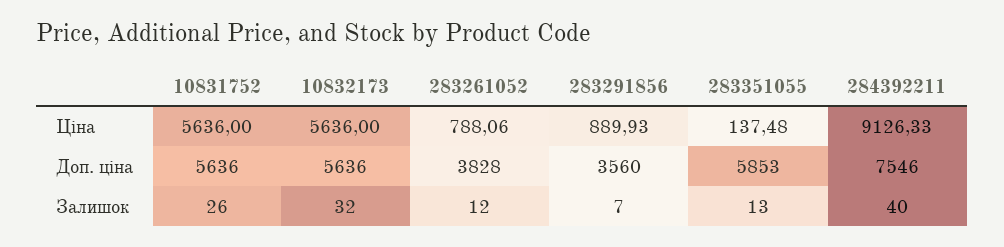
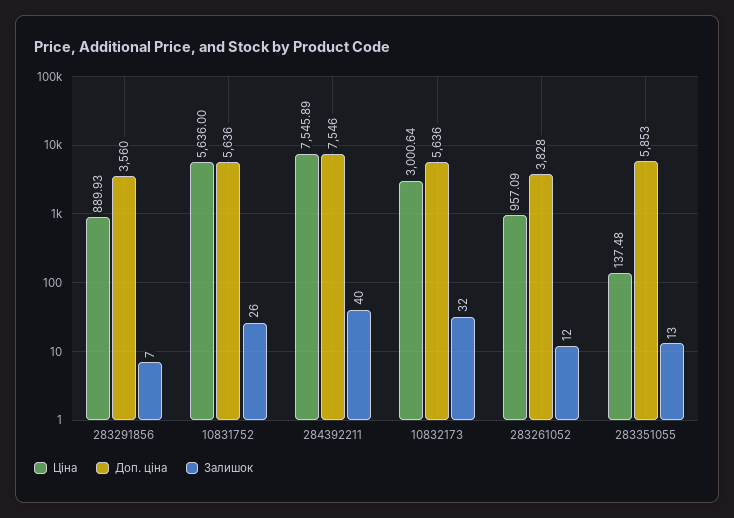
  {
    "Ціна": {
      "10831752": 5636,
-     "10832173": 5636,
+     "10832173": 3000.64,
-     "283261052": 788.06,
+     "283261052": 957.09,
      "283291856": 889.93,
      "283351055": 137.48,
-     "284392211": 9126.33
+     "284392211": 7545.89
    },
    "Доп. ціна": {
      "10831752": 5636,
      "10832173": 5636,
      "283261052": 3828,
      "283291856": 3560,
      "283351055": 5853,
      "284392211": 7546
    },
    "Залишок": {
      "10831752": 26,
      "10832173": 32,
      "283261052": 12,
      "283291856": 7,
      "283351055": 13,
      "284392211": 40
    }
  }

